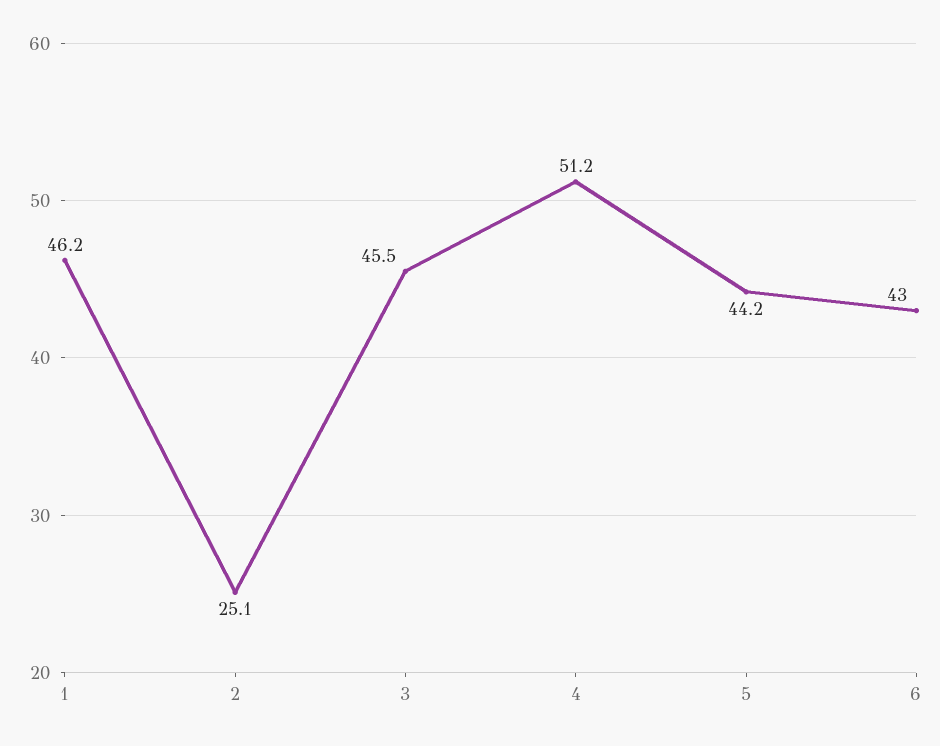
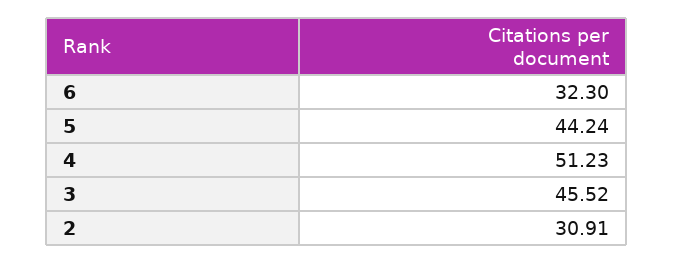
  {
-   "1": 46.2,
-   "2": 25.1,
+   "2": 30.91,
    "3": 45.52,
    "4": 51.23,
    "5": 44.24,
-   "6": 43
+   "6": 32.3
  }

